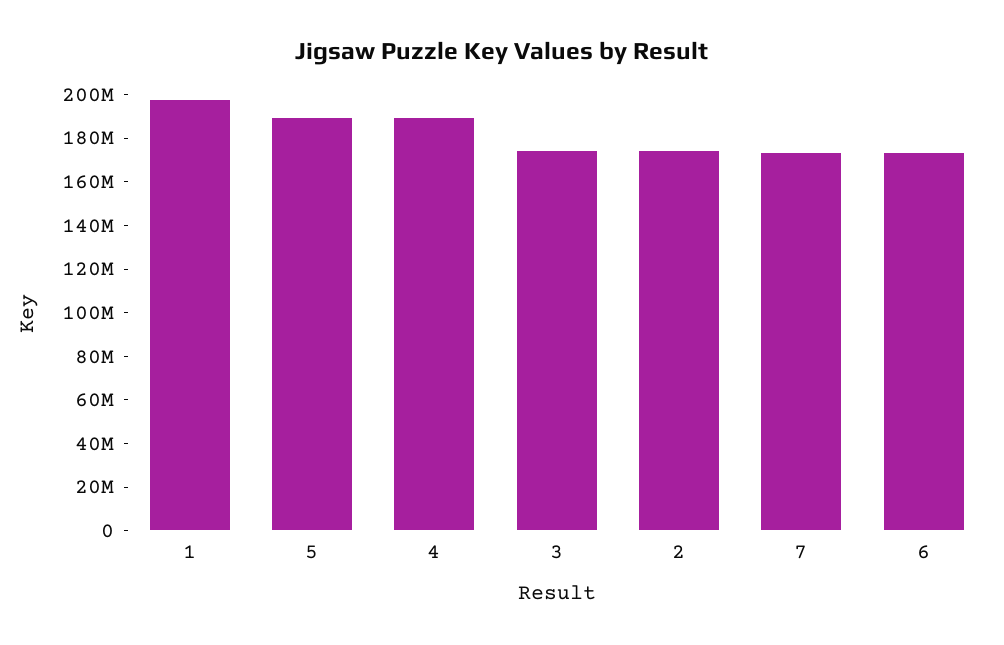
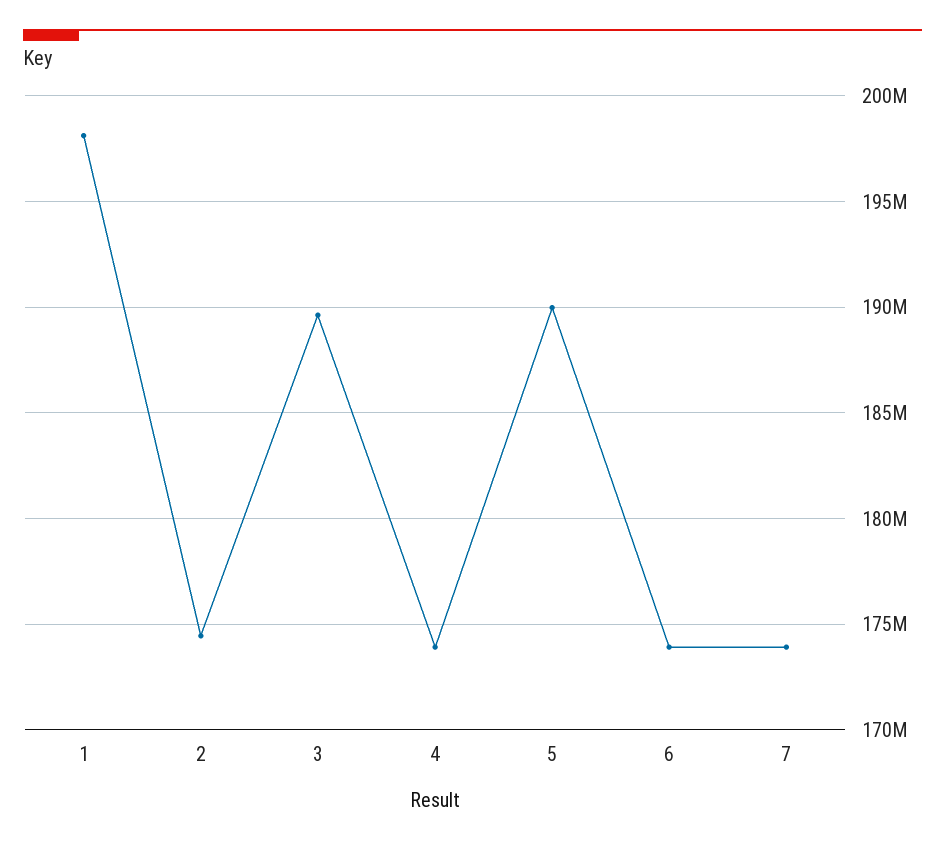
  {
    "1": 198000000,
    "5": 190000000,
-   "4": 190000000,
+   "4": 174000000,
-   "3": 175000000,
+   "3": 189500000,
    "2": 174500000,
    "7": 174000000,
    "6": 174000000
  }

